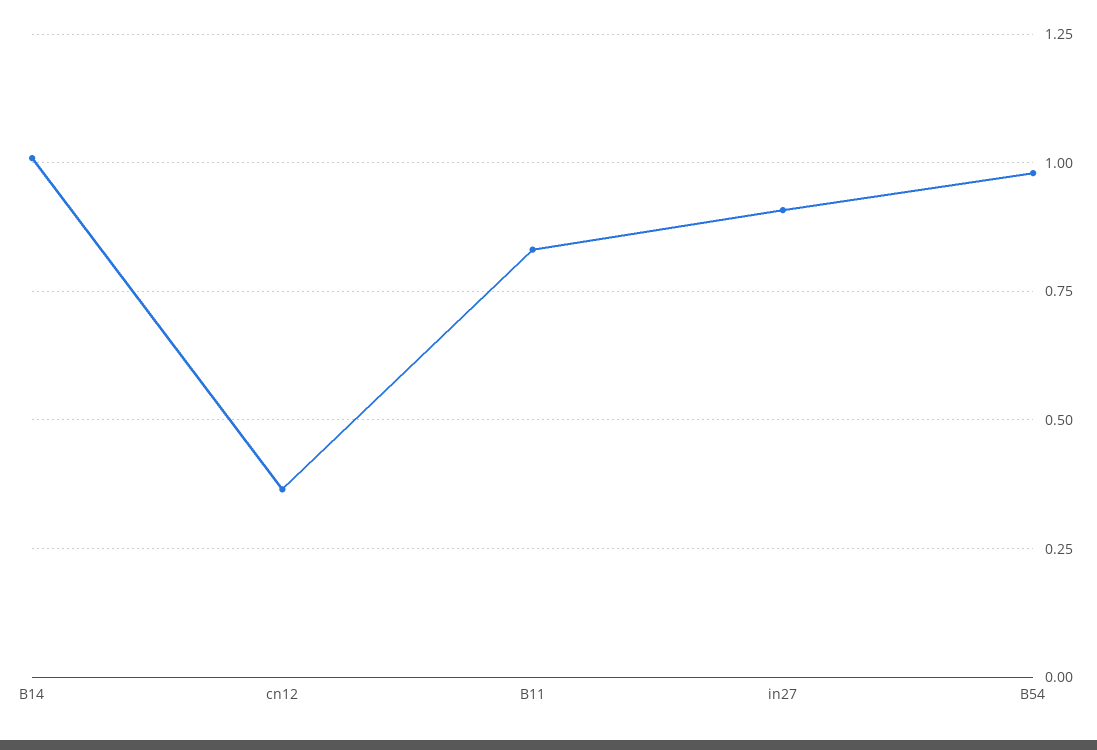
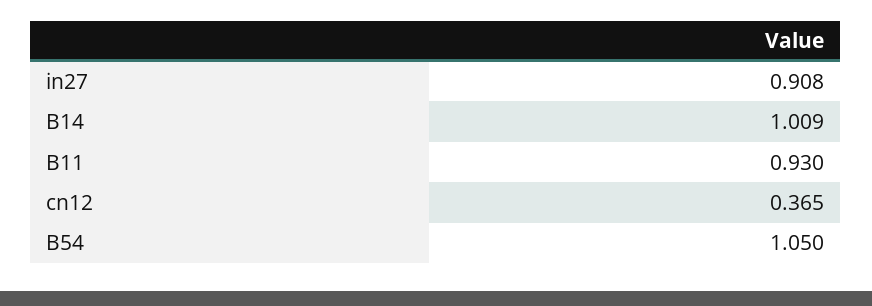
  {
    "B14": 1.009,
    "cn12": 0.365,
-   "B11": 0.825,
+   "B11": 0.93,
    "in27": 0.908,
-   "B54": 0.975
+   "B54": 1.05
  }

